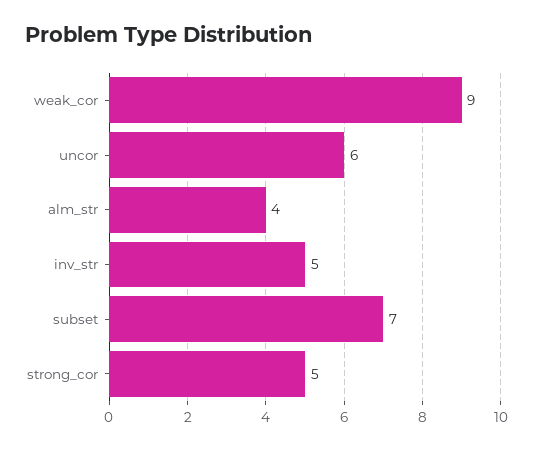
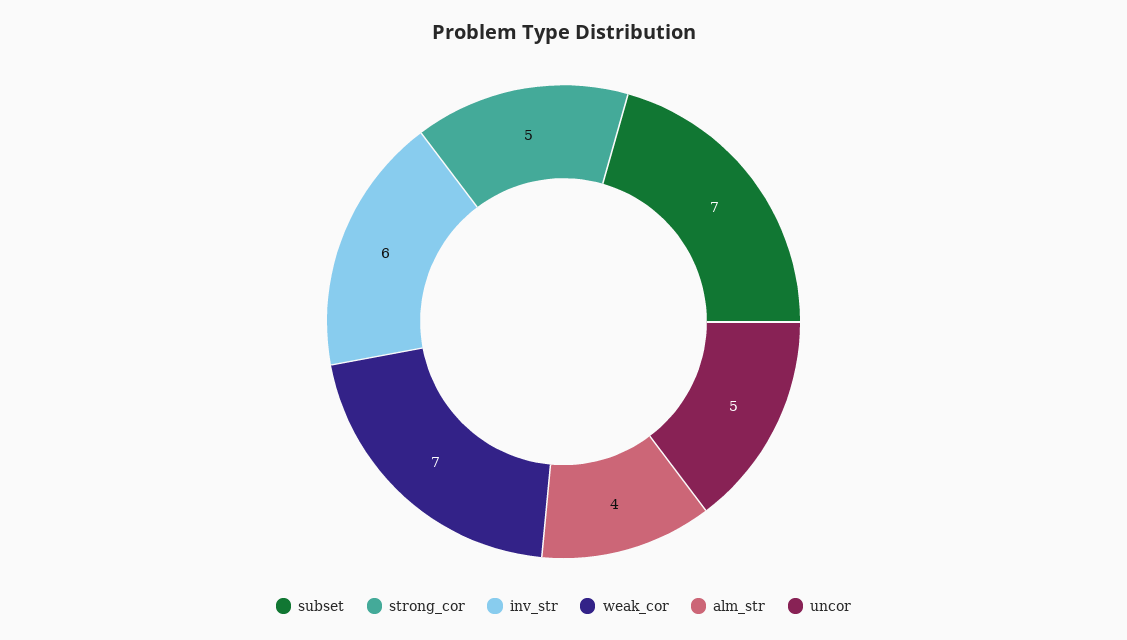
  {
-   "weak_cor": 9,
+   "weak_cor": 7,
-   "uncor": 6,
+   "uncor": 5,
    "alm_str": 4,
-   "inv_str": 5,
+   "inv_str": 6,
    "subset": 7,
    "strong_cor": 5
  }

